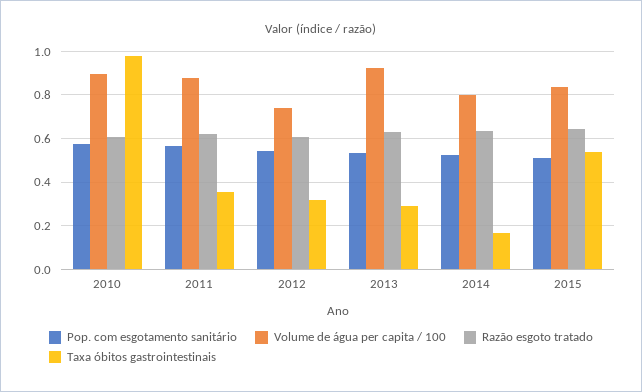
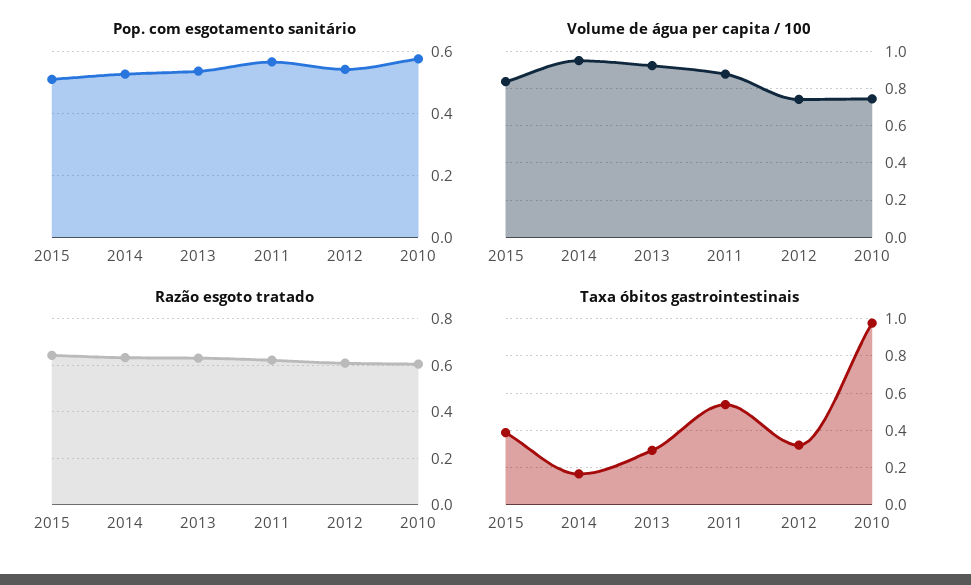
  {
    "Pop. com esgotamento sanitário": {
      "2010": 0.58,
      "2011": 0.56,
      "2012": 0.54,
      "2013": 0.54,
      "2014": 0.52,
      "2015": 0.52
    },
    "Volume de água per capita / 100": {
-     "2010": 0.9,
+     "2010": 0.75,
      "2011": 0.9,
      "2012": 0.75,
      "2013": 0.9,
-     "2014": 0.8,
+     "2014": 0.95,
      "2015": 0.85
    },
    "Razão esgoto tratado": {
      "2010": 0.6,
      "2011": 0.6,
      "2012": 0.6,
      "2013": 0.65,
      "2014": 0.65,
      "2015": 0.65
    },
    "Taxa óbitos gastrointestinais": {
      "2010": 1,
-     "2011": 0.35,
+     "2011": 0.55,
      "2012": 0.3,
      "2013": 0.3,
      "2014": 0.15,
-     "2015": 0.55
+     "2015": 0.4
    }
  }

